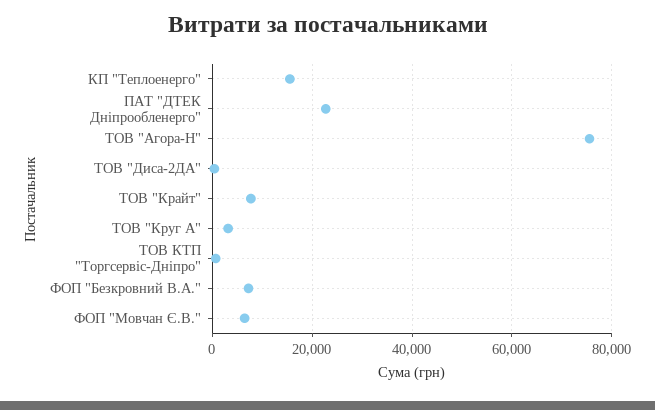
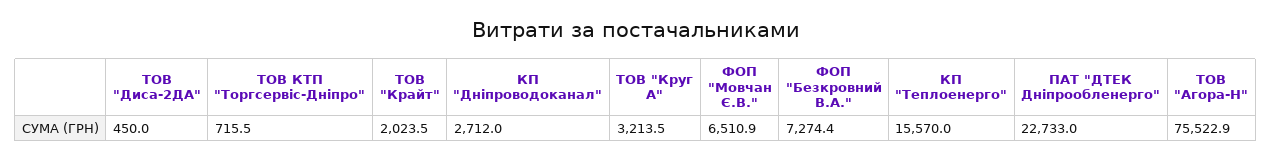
  {
    "КП \"Теплоенерго\"": 15570,
    "ПАТ \"ДТЕК Дніпрообленерго\"": 22733,
    "ТОВ \"Агора-Н\"": 75522.9,
    "ТОВ \"Диса-2ДА\"": 450,
-   "ТОВ \"Крайт\"": 8000,
+   "ТОВ \"Крайт\"": 2023.5,
    "ТОВ \"Круг А\"": 3213.5,
    "ТОВ КТП \"Торгсервіс-Дніпро\"": 715.5,
    "ФОП \"Безкровний В.А.\"": 7274.4,
-   "ФОП \"Мовчан Є.В.\"": 6510.9
+   "ФОП \"Мовчан Є.В.\"": 6510.9,
+   "КП \"Дніпроводоканал\"": 2712
  }

